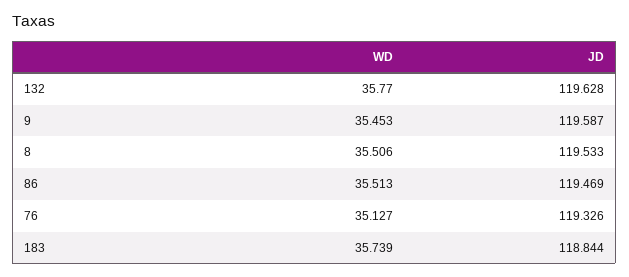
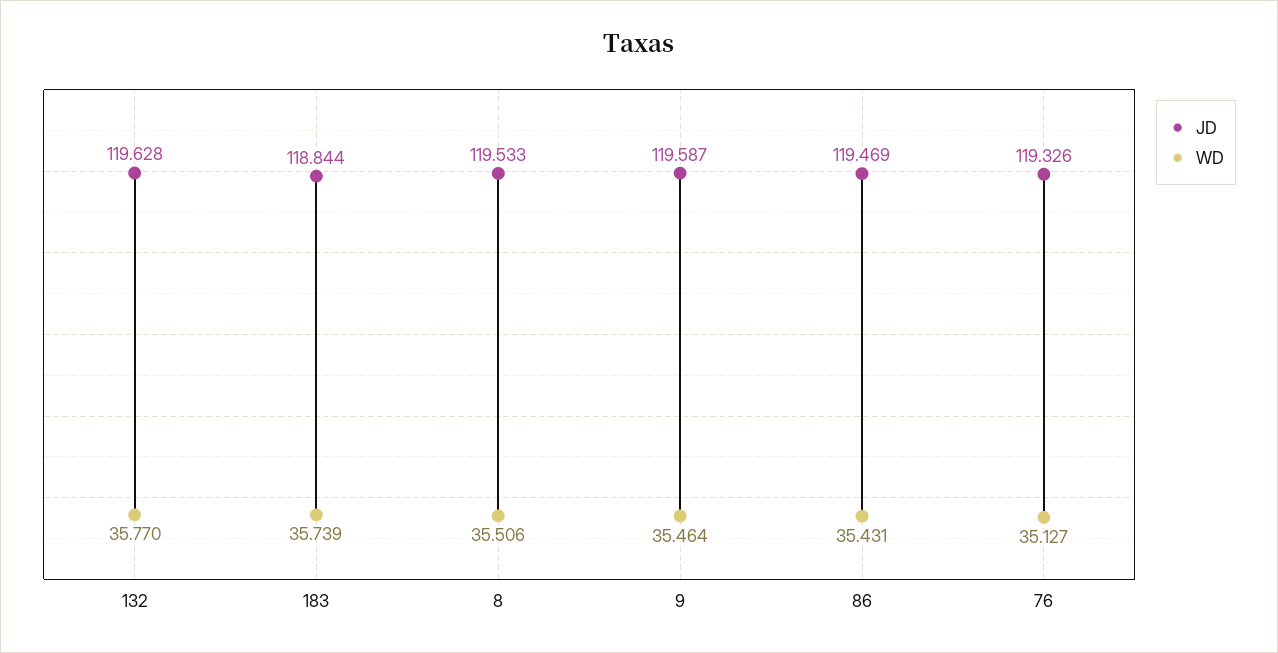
  {
    "WD": {
      "132": 35.77,
-     "9": 35.453,
+     "9": 35.464,
      "8": 35.506,
-     "86": 35.513,
+     "86": 35.431,
      "76": 35.127,
      "183": 35.739
    },
    "JD": {
      "132": 119.628,
      "9": 119.587,
      "8": 119.533,
      "86": 119.469,
      "76": 119.326,
      "183": 118.844
    }
  }

